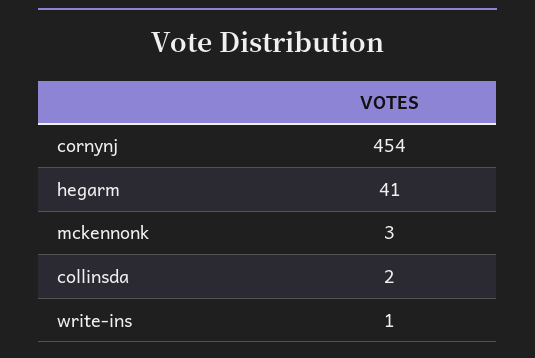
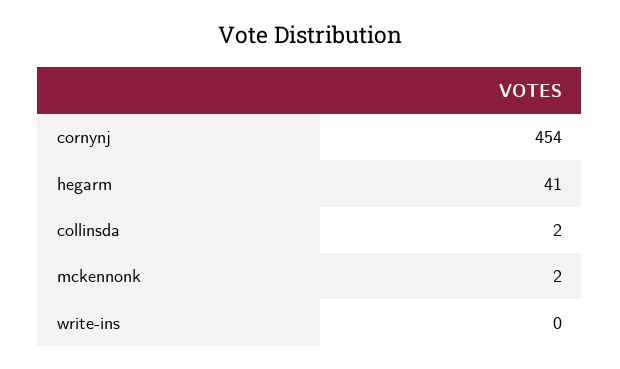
  {
    "cornynj": 454,
    "hegarm": 41,
-   "mckennonk": 3,
+   "mckennonk": 2,
    "collinsda": 2,
-   "write-ins": 1
+   "write-ins": 0
  }

